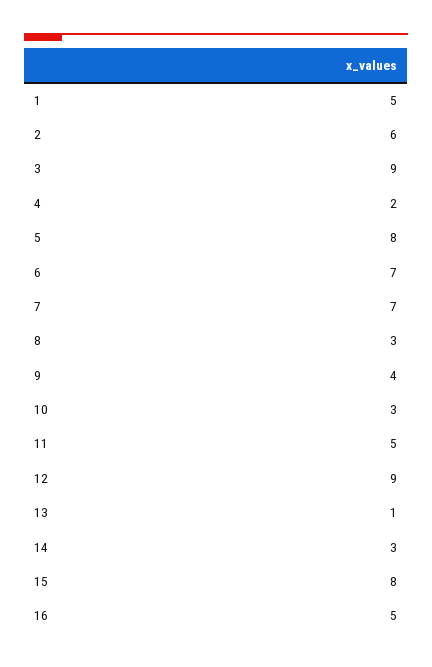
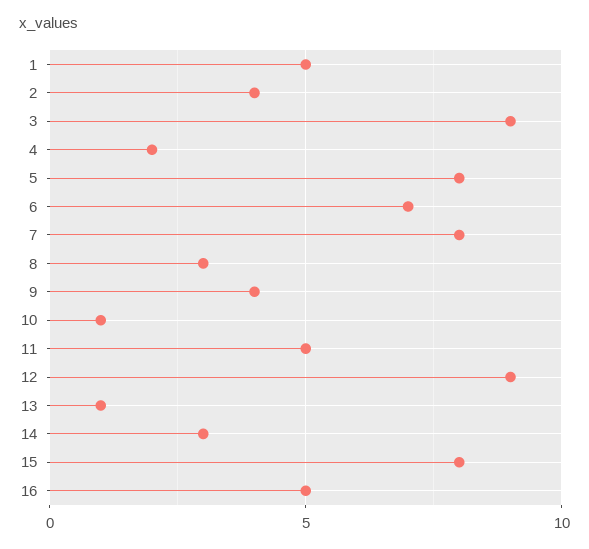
  {
    "1": 5,
-   "2": 6,
+   "2": 4,
    "3": 9,
    "4": 2,
    "5": 8,
    "6": 7,
-   "7": 7,
+   "7": 8,
    "8": 3,
    "9": 4,
-   "10": 3,
+   "10": 1,
    "11": 5,
    "12": 9,
    "13": 1,
    "14": 3,
    "15": 8,
    "16": 5
  }

